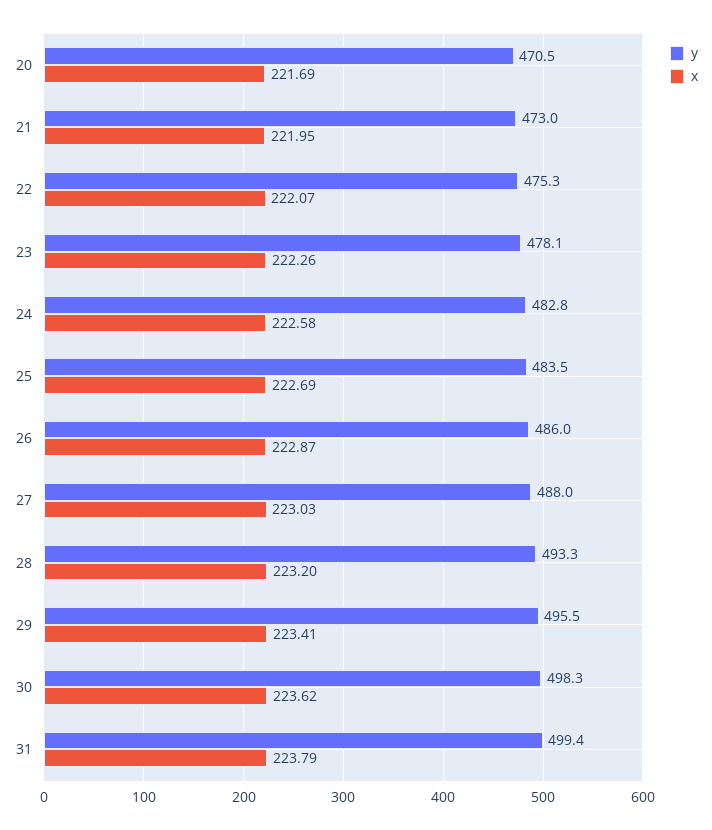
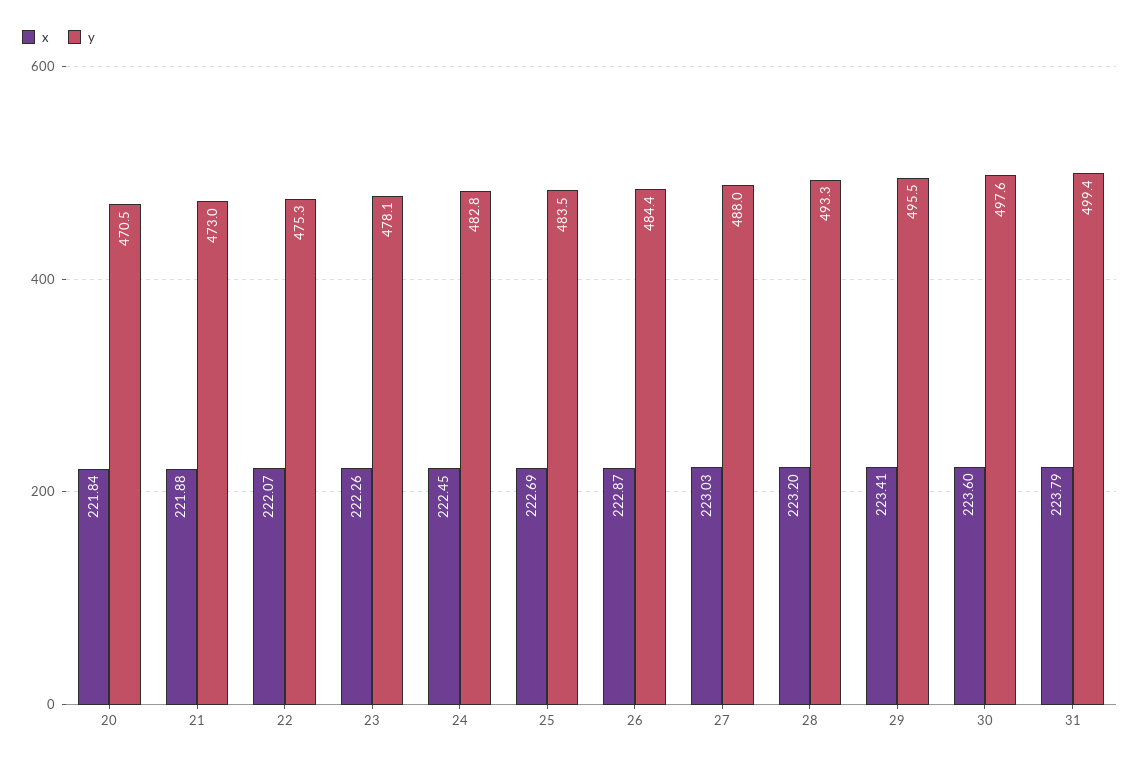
  {
    "y": {
      "20": 470.5,
      "21": 473,
      "22": 475.3,
      "23": 478.1,
      "24": 482.8,
      "25": 483.5,
-     "26": 486,
+     "26": 484.4,
      "27": 488,
      "28": 493.3,
      "29": 495.5,
-     "30": 498.3,
+     "30": 497.6,
      "31": 499.4
    },
    "x": {
-     "20": 221.69,
+     "20": 221.84,
-     "21": 221.95,
+     "21": 221.88,
      "22": 222.07,
      "23": 222.26,
-     "24": 222.58,
+     "24": 222.45,
      "25": 222.69,
      "26": 222.87,
      "27": 223.03,
      "28": 223.2,
      "29": 223.41,
-     "30": 223.62,
+     "30": 223.6,
      "31": 223.79
    }
  }

